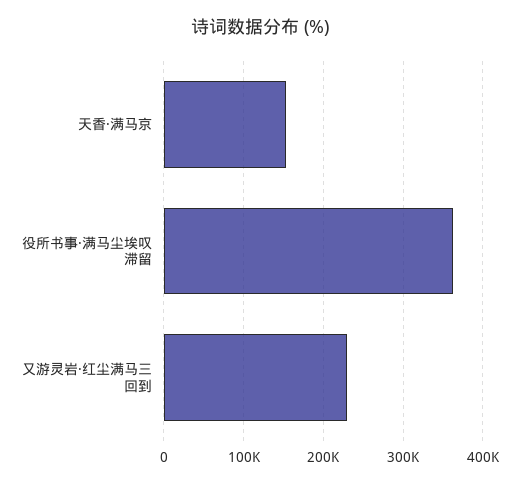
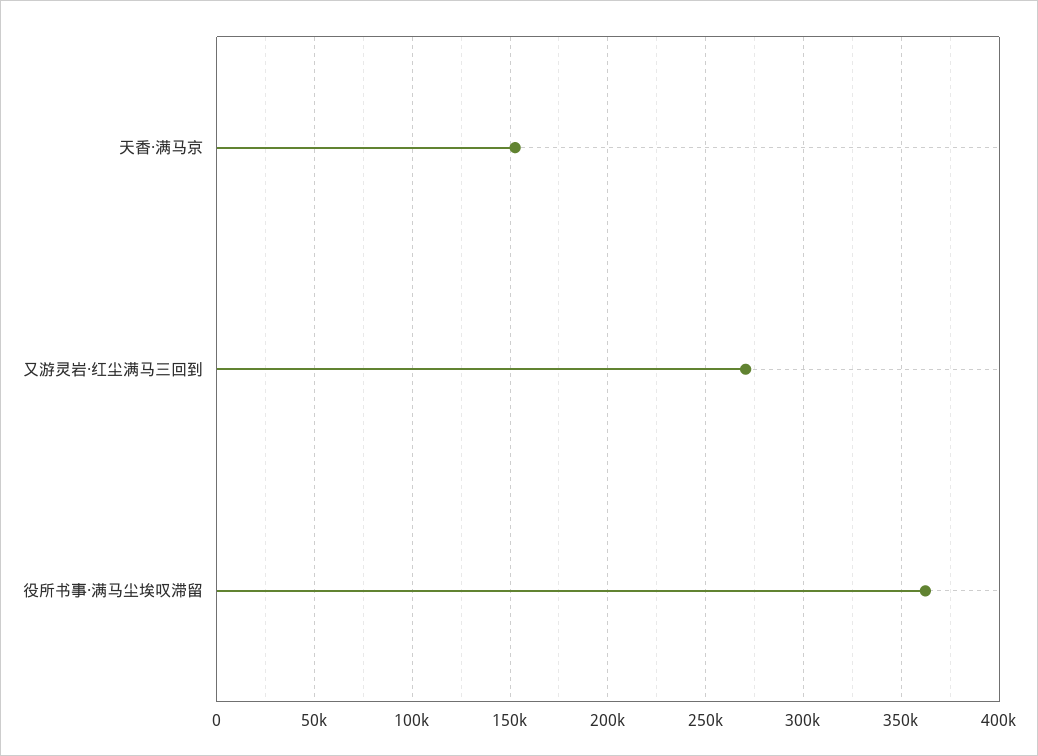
  {
    "天香·满马京": 155000,
    "役所书事·满马尘埃叹滞留": 360000,
-   "又游灵岩·红尘满马三回到": 230000
+   "又游灵岩·红尘满马三回到": 270000
  }

